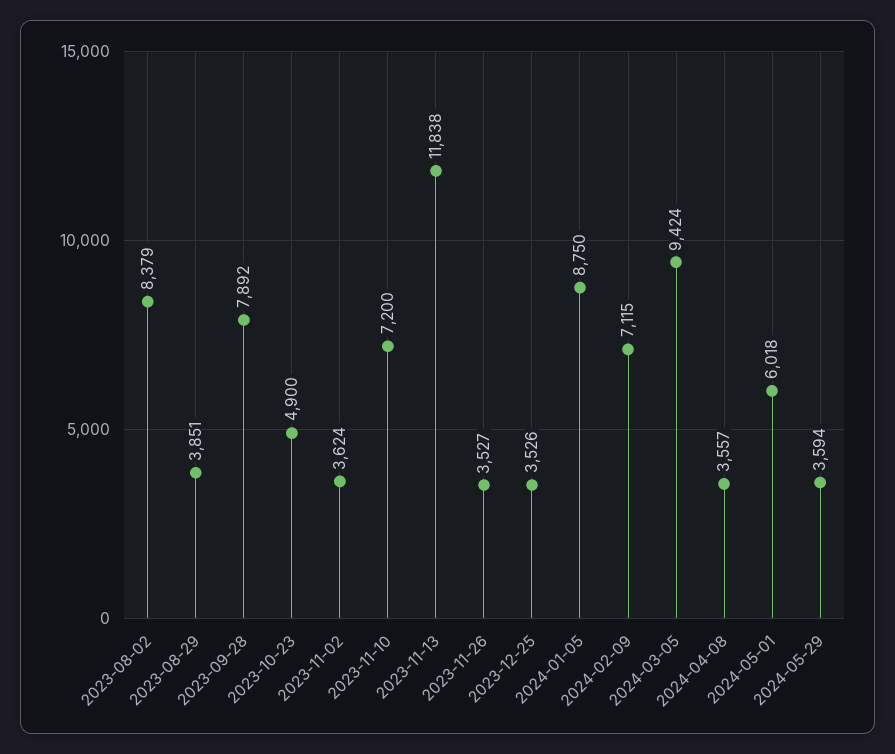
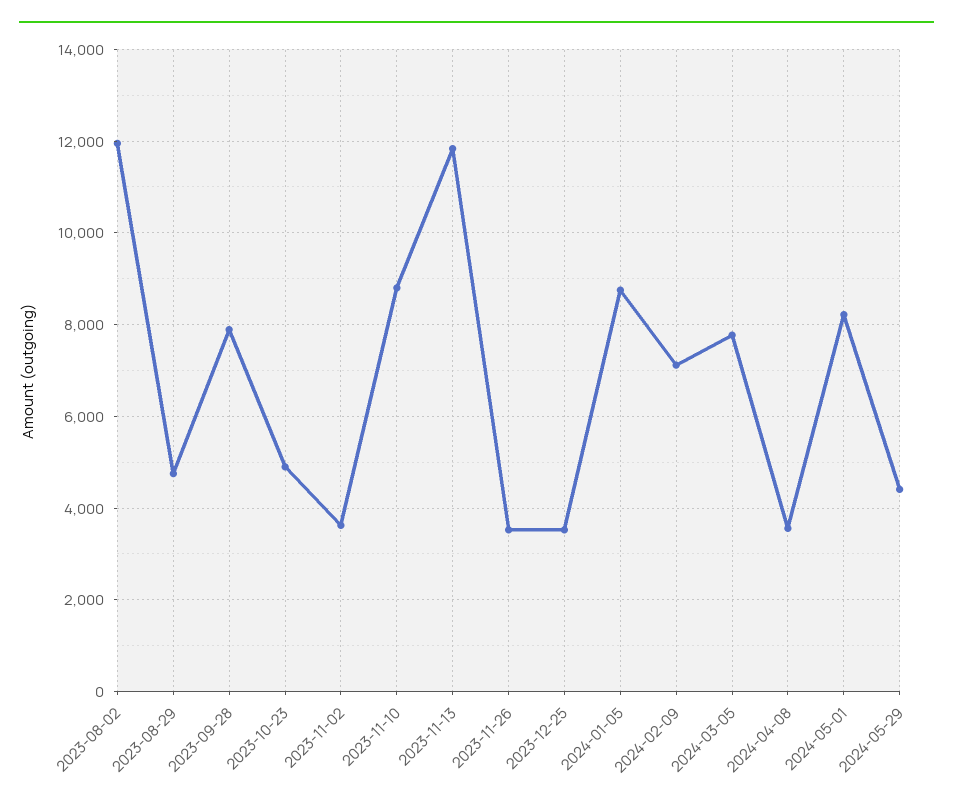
  {
-   "2023-08-02": 8379,
+   "2023-08-02": 12000,
-   "2023-08-29": 3851,
+   "2023-08-29": 4800,
    "2023-09-28": 7892,
    "2023-10-23": 4900,
    "2023-11-02": 3624,
-   "2023-11-10": 7200,
+   "2023-11-10": 8800,
    "2023-11-13": 11838,
    "2023-11-26": 3527,
    "2023-12-25": 3526,
    "2024-01-05": 8750,
    "2024-02-09": 7115,
-   "2024-03-05": 9424,
+   "2024-03-05": 7800,
    "2024-04-08": 3557,
-   "2024-05-01": 6018,
+   "2024-05-01": 8200,
-   "2024-05-29": 3594
+   "2024-05-29": 4400
  }

